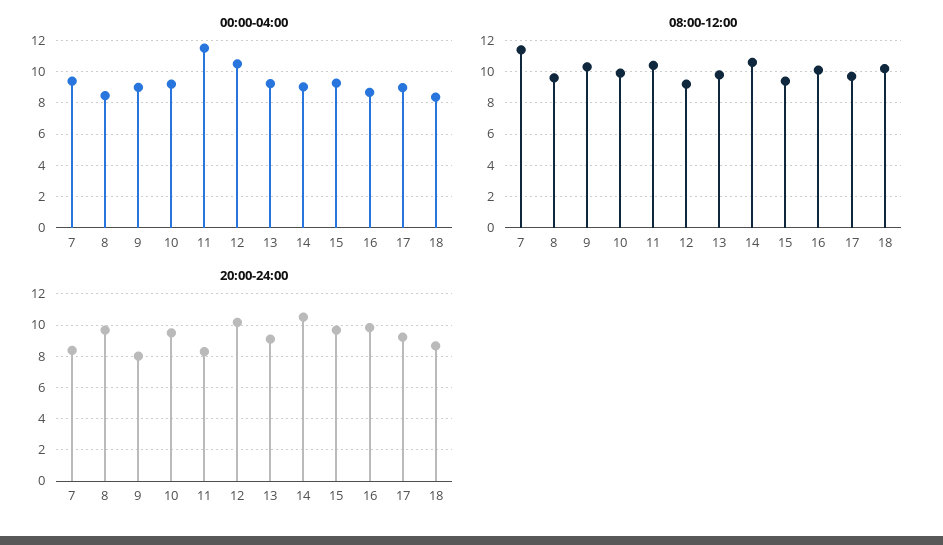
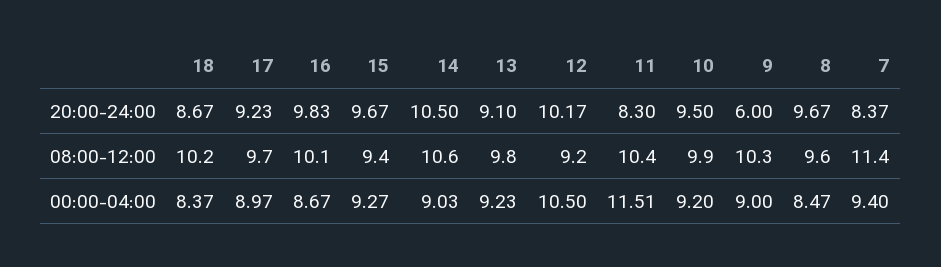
  {
    "00:00-04:00": {
      "7": 9.4,
      "8": 8.47,
      "9": 9,
      "10": 9.2,
      "11": 11.51,
      "12": 10.5,
      "13": 9.23,
      "14": 9.03,
      "15": 9.27,
      "16": 8.67,
      "17": 8.97,
      "18": 8.37
    },
    "08:00-12:00": {
      "7": 11.4,
      "8": 9.6,
      "9": 10.3,
      "10": 9.9,
      "11": 10.4,
      "12": 9.2,
      "13": 9.8,
      "14": 10.6,
      "15": 9.4,
      "16": 10.1,
      "17": 9.7,
      "18": 10.2
    },
    "20:00-24:00": {
      "7": 8.37,
      "8": 9.67,
-     "9": 8,
+     "9": 6,
      "10": 9.5,
      "11": 8.3,
      "12": 10.17,
      "13": 9.1,
      "14": 10.5,
      "15": 9.67,
      "16": 9.83,
      "17": 9.23,
      "18": 8.67
    }
  }

